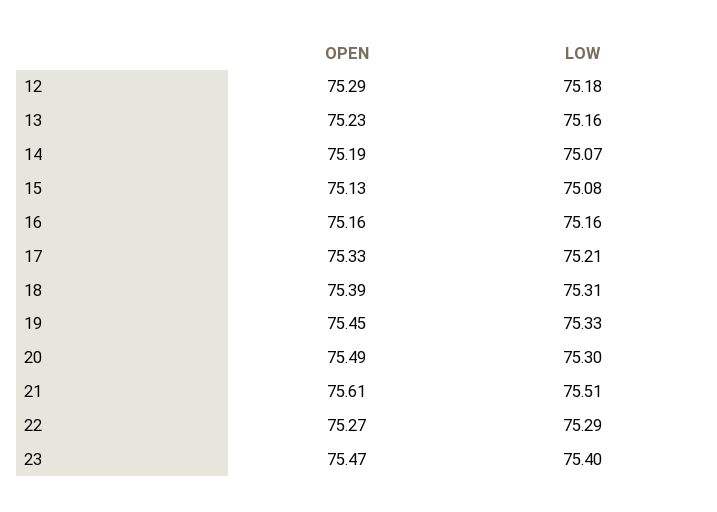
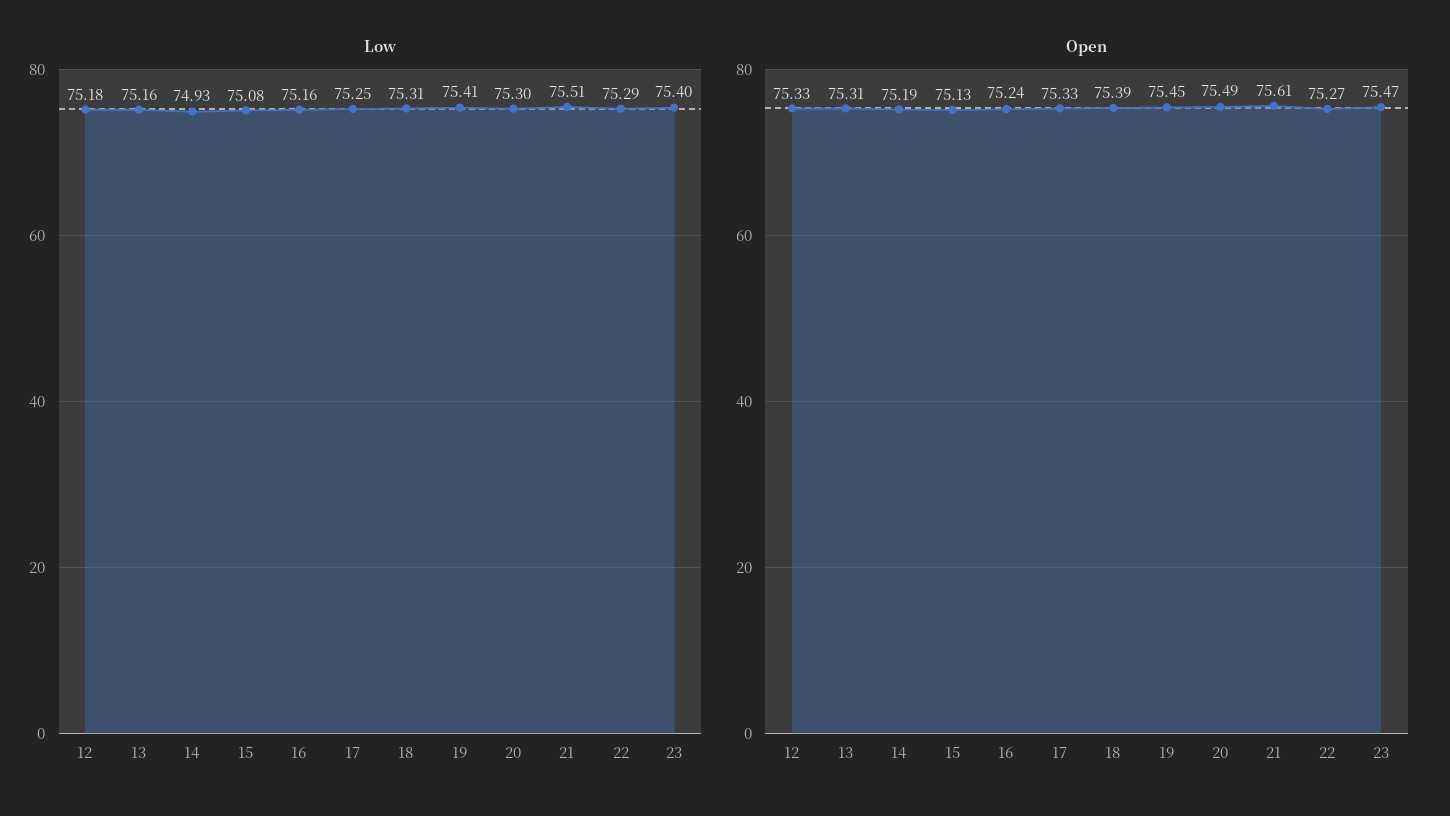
  {
    "OPEN": {
-     "12": 75.29,
+     "12": 75.33,
-     "13": 75.23,
+     "13": 75.31,
      "14": 75.19,
      "15": 75.13,
-     "16": 75.16,
+     "16": 75.24,
      "17": 75.33,
      "18": 75.39,
      "19": 75.45,
      "20": 75.49,
      "21": 75.61,
      "22": 75.27,
      "23": 75.47
    },
    "LOW": {
      "12": 75.18,
      "13": 75.16,
-     "14": 75.07,
+     "14": 74.93,
      "15": 75.08,
      "16": 75.16,
-     "17": 75.21,
+     "17": 75.25,
      "18": 75.31,
-     "19": 75.33,
+     "19": 75.41,
      "20": 75.3,
      "21": 75.51,
      "22": 75.29,
      "23": 75.4
    }
  }

